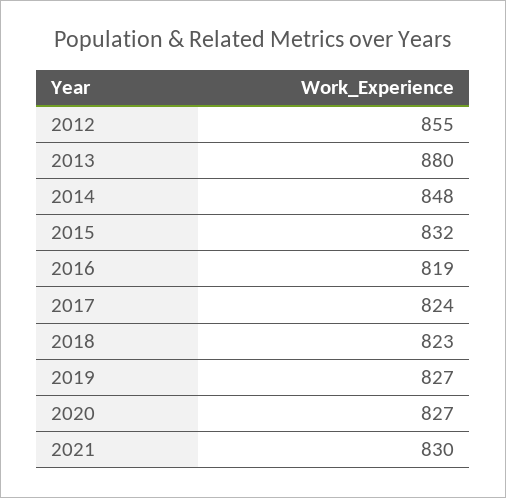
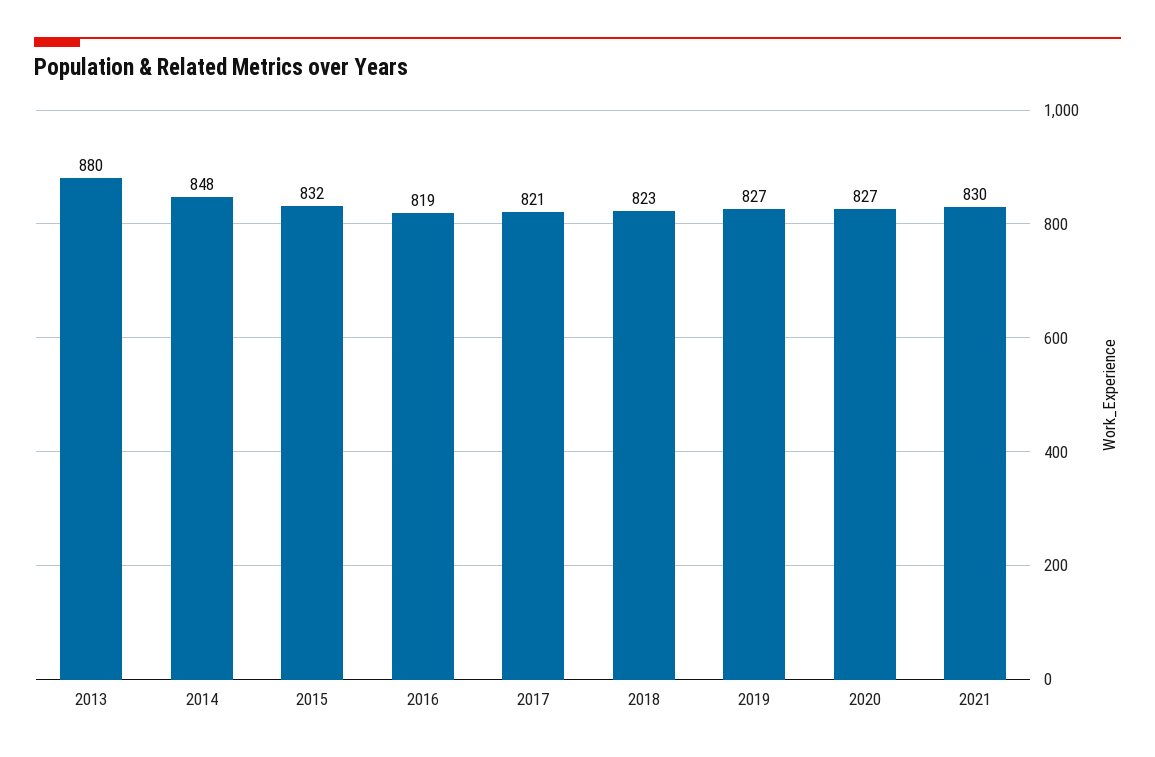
  {
-   "2012": 855,
    "2013": 880,
    "2014": 848,
    "2015": 832,
    "2016": 819,
-   "2017": 824,
+   "2017": 821,
    "2018": 823,
    "2019": 827,
    "2020": 827,
    "2021": 830
  }

